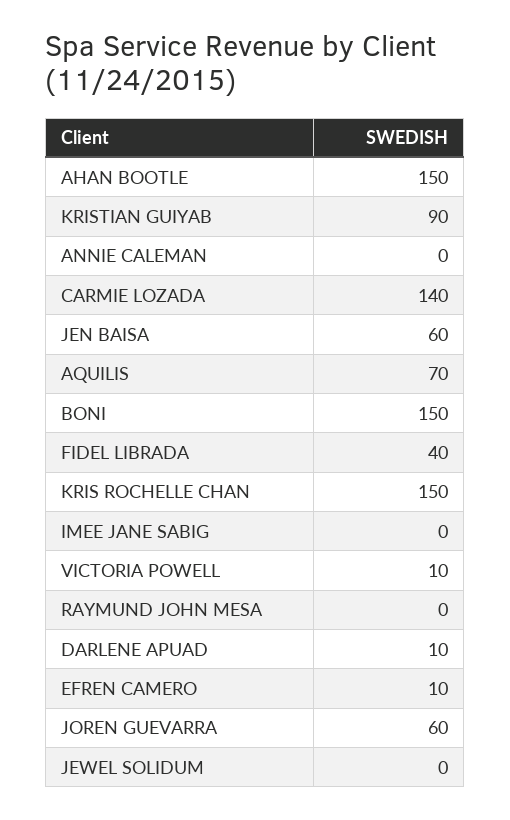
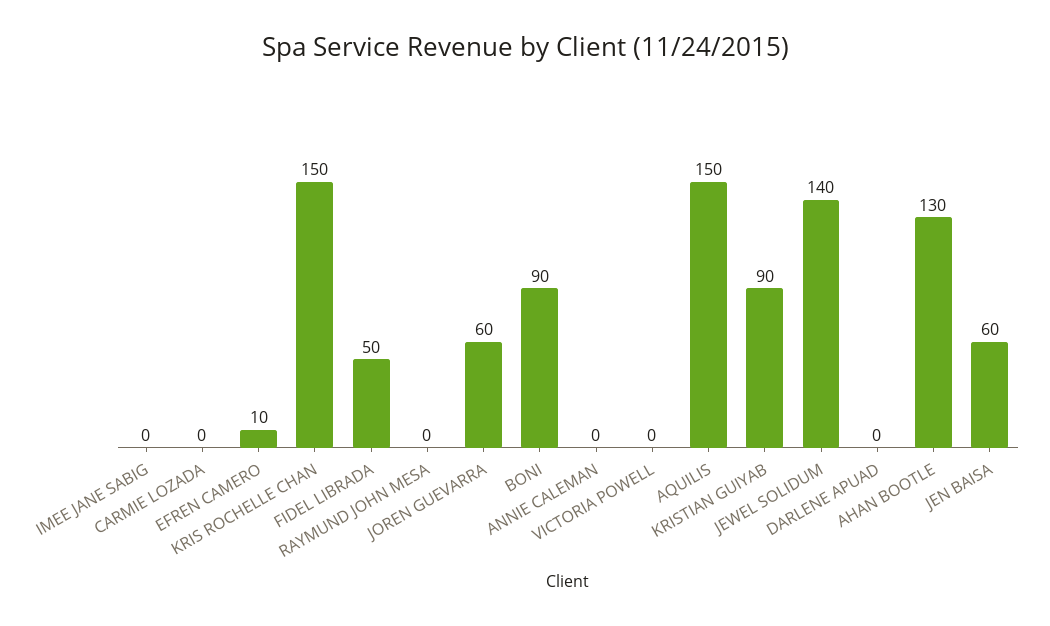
  {
-   "AHAN BOOTLE": 150,
+   "AHAN BOOTLE": 130,
    "KRISTIAN GUIYAB": 90,
    "ANNIE CALEMAN": 0,
-   "CARMIE LOZADA": 140,
+   "CARMIE LOZADA": 0,
    "JEN BAISA": 60,
-   "AQUILIS": 70,
+   "AQUILIS": 150,
-   "BONI": 150,
+   "BONI": 90,
-   "FIDEL LIBRADA": 40,
+   "FIDEL LIBRADA": 50,
    "KRIS ROCHELLE CHAN": 150,
    "IMEE JANE SABIG": 0,
-   "VICTORIA POWELL": 10,
+   "VICTORIA POWELL": 0,
    "RAYMUND JOHN MESA": 0,
-   "DARLENE APUAD": 10,
+   "DARLENE APUAD": 0,
    "EFREN CAMERO": 10,
    "JOREN GUEVARRA": 60,
-   "JEWEL SOLIDUM": 0
+   "JEWEL SOLIDUM": 140
  }

